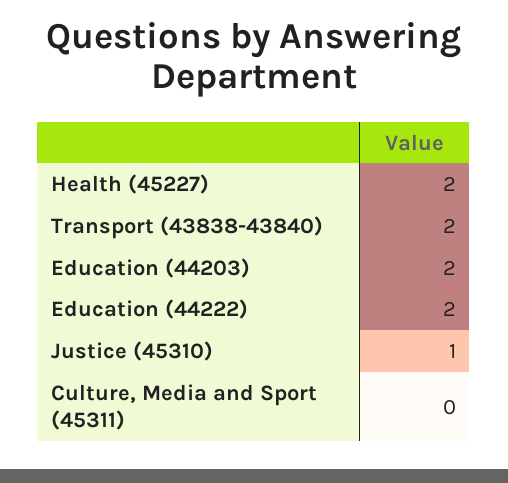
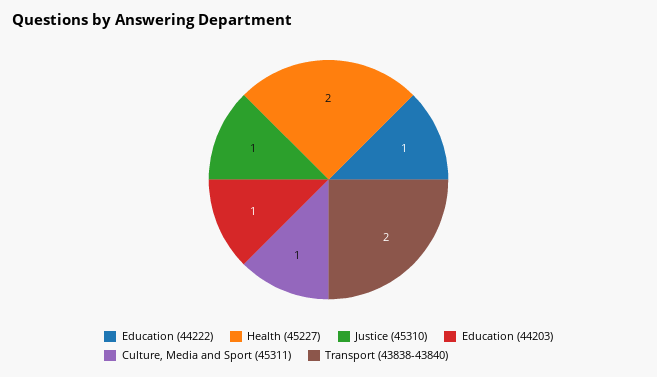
  {
    "Health (45227)": 2,
    "Transport (43838-43840)": 2,
-   "Education (44203)": 2,
+   "Education (44203)": 1,
-   "Education (44222)": 2,
+   "Education (44222)": 1,
    "Justice (45310)": 1,
-   "Culture, Media and Sport (45311)": 0
+   "Culture, Media and Sport (45311)": 1
  }

